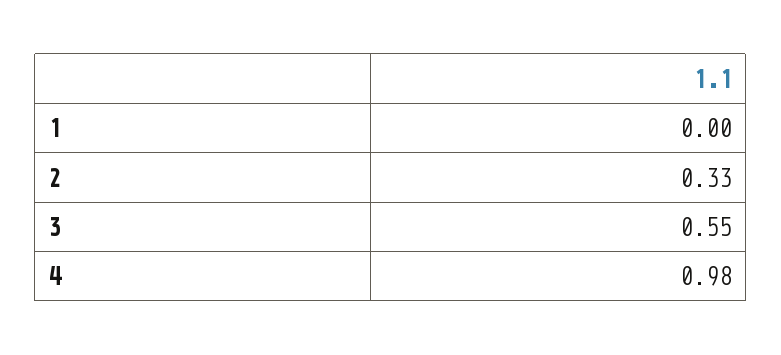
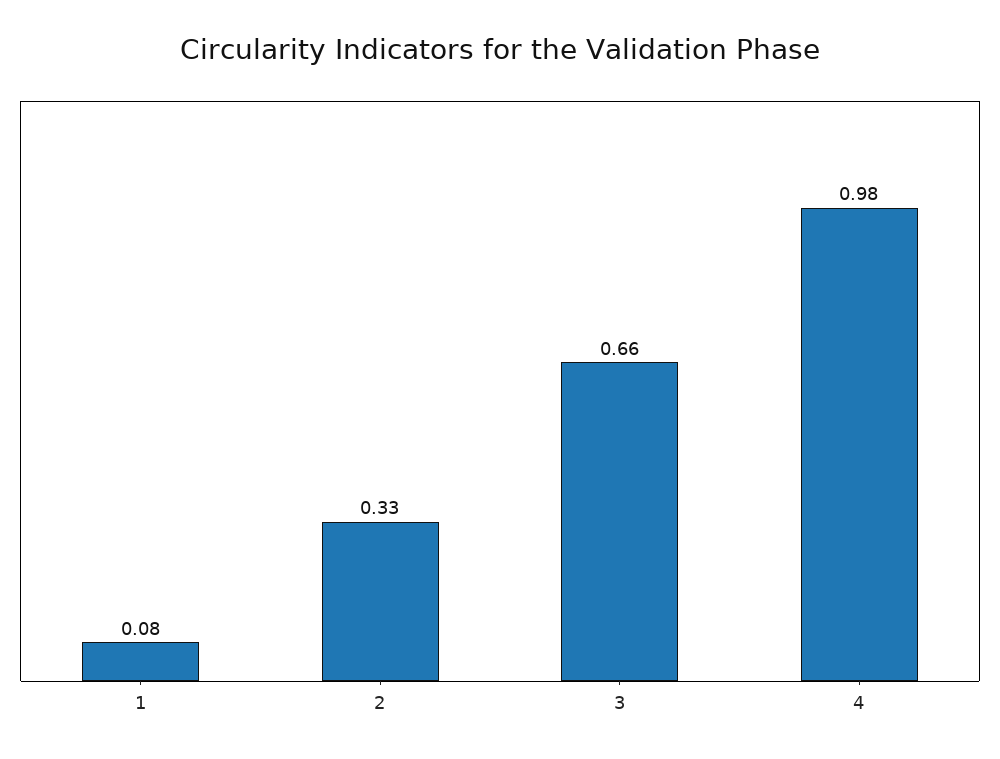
  {
-   "1": 0,
+   "1": 0.08,
    "2": 0.33,
-   "3": 0.55,
+   "3": 0.66,
    "4": 0.98
  }

